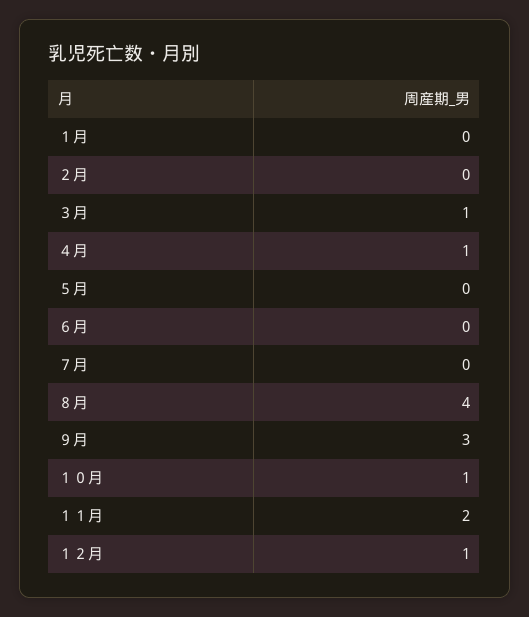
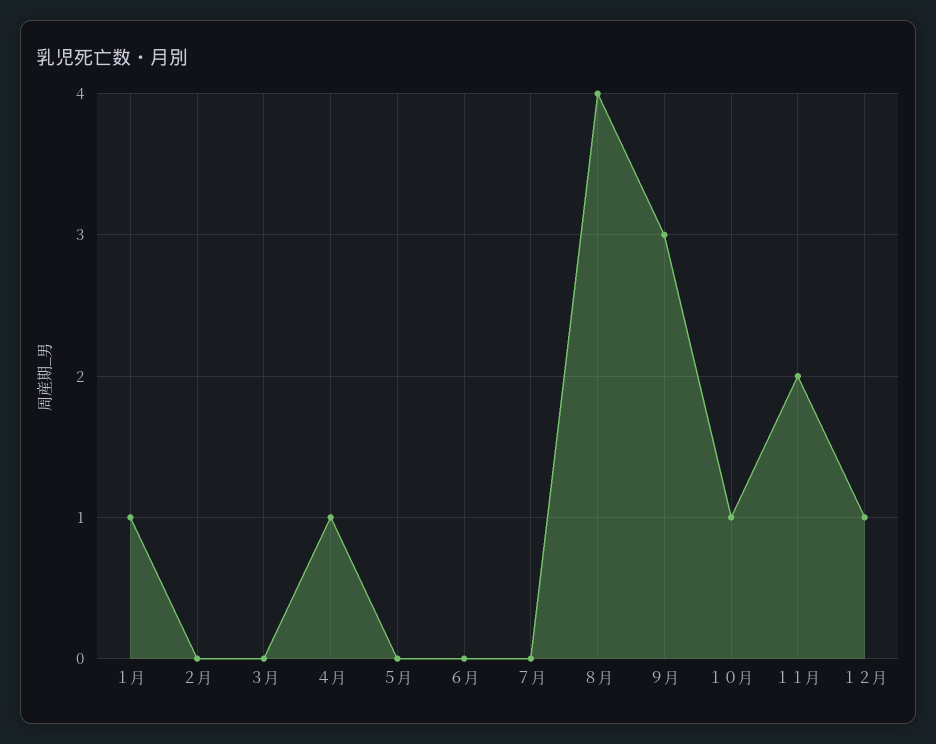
  {
-   "１月": 0,
+   "１月": 1,
    "２月": 0,
-   "３月": 1,
+   "３月": 0,
    "４月": 1,
    "５月": 0,
    "６月": 0,
    "７月": 0,
    "８月": 4,
    "９月": 3,
    "１０月": 1,
    "１１月": 2,
    "１２月": 1
  }

